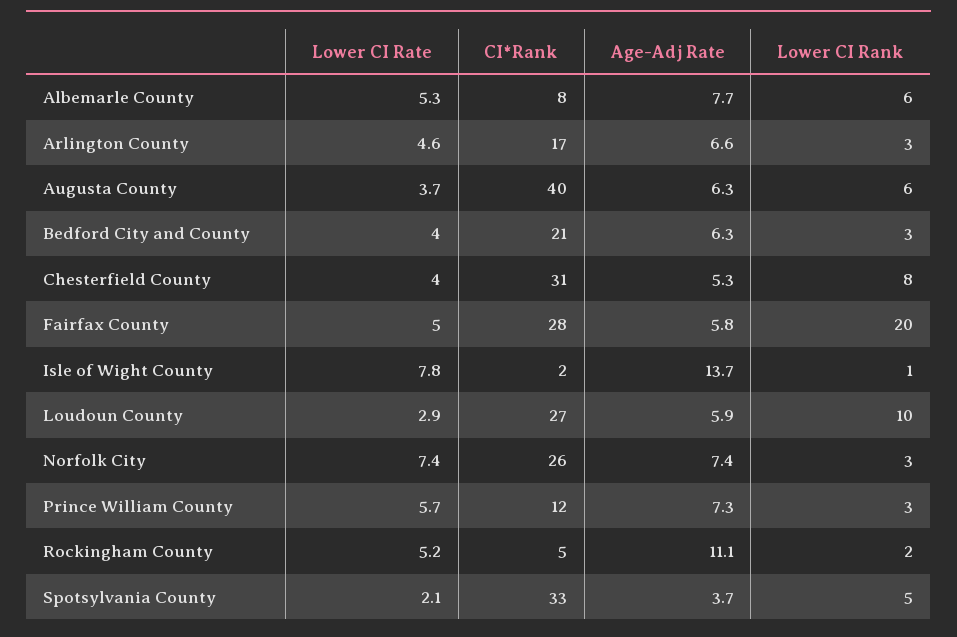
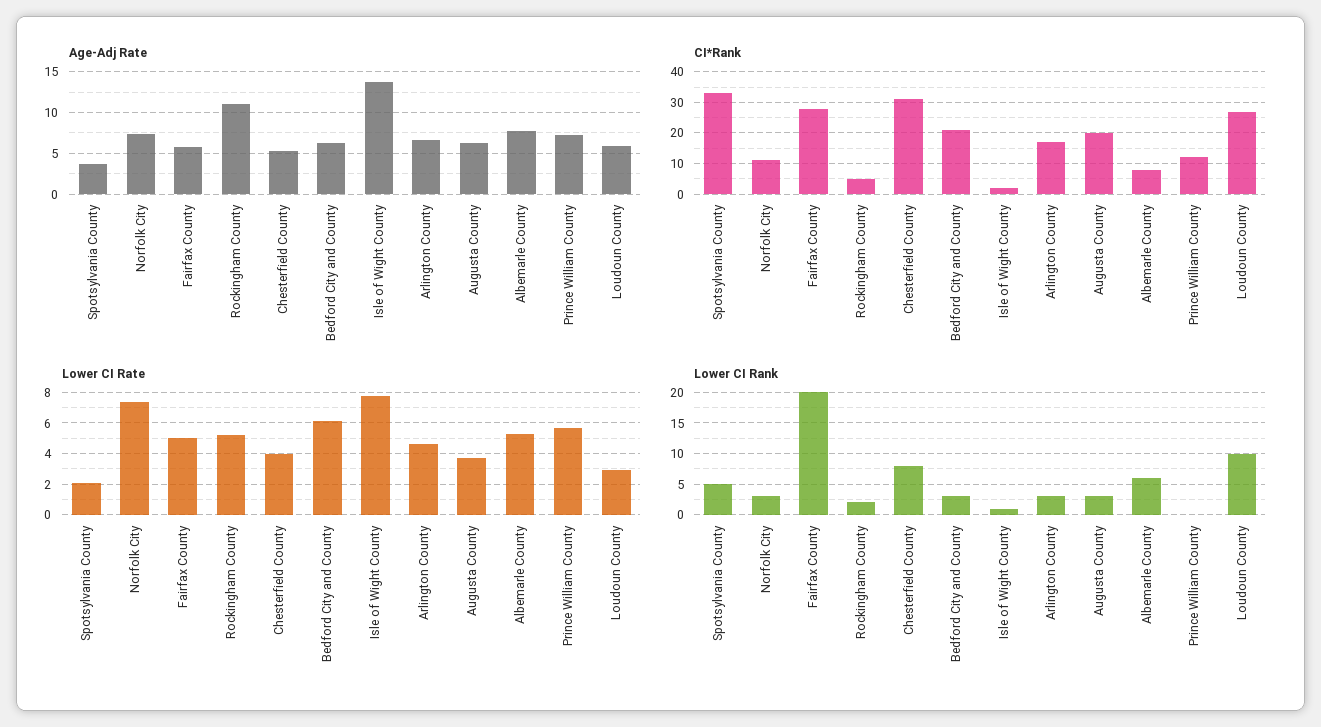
  {
    "Lower CI Rate": {
      "Albemarle County": 5.3,
      "Arlington County": 4.6,
      "Augusta County": 3.7,
-     "Bedford City and County": 4,
+     "Bedford City and County": 6,
      "Chesterfield County": 4,
      "Fairfax County": 5,
      "Isle of Wight County": 7.8,
      "Loudoun County": 2.9,
      "Norfolk City": 7.4,
      "Prince William County": 5.7,
      "Rockingham County": 5.2,
      "Spotsylvania County": 2.1
    },
    "CI*Rank": {
      "Albemarle County": 8,
      "Arlington County": 17,
-     "Augusta County": 40,
+     "Augusta County": 20,
      "Bedford City and County": 21,
      "Chesterfield County": 31,
      "Fairfax County": 28,
      "Isle of Wight County": 2,
      "Loudoun County": 27,
-     "Norfolk City": 26,
+     "Norfolk City": 10,
      "Prince William County": 12,
      "Rockingham County": 5,
      "Spotsylvania County": 33
    },
    "Age-Adj Rate": {
      "Albemarle County": 7.7,
      "Arlington County": 6.6,
      "Augusta County": 6.3,
      "Bedford City and County": 6.3,
      "Chesterfield County": 5.3,
      "Fairfax County": 5.8,
      "Isle of Wight County": 13.7,
      "Loudoun County": 5.9,
      "Norfolk City": 7.4,
      "Prince William County": 7.3,
      "Rockingham County": 11.1,
      "Spotsylvania County": 3.7
    },
    "Lower CI Rank": {
      "Albemarle County": 6,
      "Arlington County": 3,
-     "Augusta County": 6,
+     "Augusta County": 3,
      "Bedford City and County": 3,
      "Chesterfield County": 8,
      "Fairfax County": 20,
      "Isle of Wight County": 1,
      "Loudoun County": 10,
      "Norfolk City": 3,
-     "Prince William County": 3,
+     "Prince William County": 0,
      "Rockingham County": 2,
      "Spotsylvania County": 5
    }
  }

